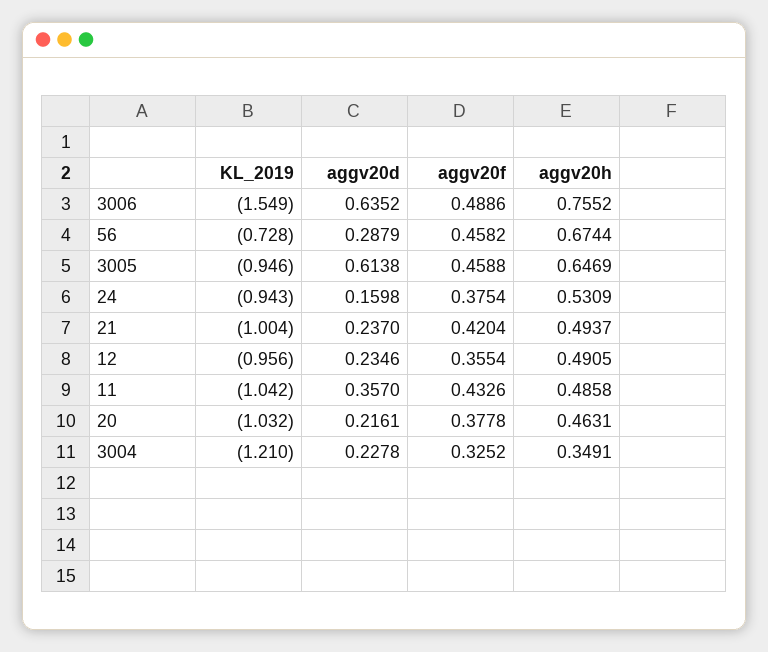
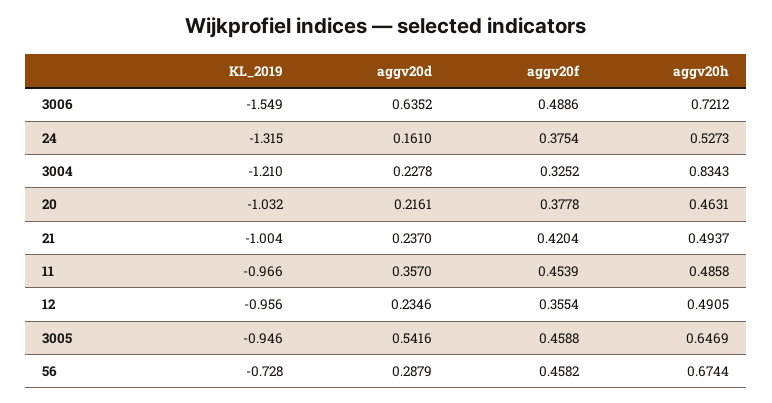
  {
    "KL_2019": {
      "3006": -1.549,
      "56": -0.728,
      "3005": -0.946,
-     "24": -0.943,
+     "24": -1.315,
      "21": -1.004,
      "12": -0.956,
-     "11": -1.042,
+     "11": -0.966,
      "20": -1.032,
      "3004": -1.21
    },
    "aggv20d": {
      "3006": 0.6352,
      "56": 0.2879,
-     "3005": 0.6138,
+     "3005": 0.5416,
-     "24": 0.1598,
+     "24": 0.161,
      "21": 0.237,
      "12": 0.2346,
      "11": 0.357,
      "20": 0.2161,
      "3004": 0.2278
    },
    "aggv20f": {
      "3006": 0.4886,
      "56": 0.4582,
      "3005": 0.4588,
      "24": 0.3754,
      "21": 0.4204,
      "12": 0.3554,
-     "11": 0.4326,
+     "11": 0.4539,
      "20": 0.3778,
      "3004": 0.3252
    },
    "aggv20h": {
-     "3006": 0.7552,
+     "3006": 0.7212,
      "56": 0.6744,
      "3005": 0.6469,
-     "24": 0.5309,
+     "24": 0.5273,
      "21": 0.4937,
      "12": 0.4905,
      "11": 0.4858,
      "20": 0.4631,
-     "3004": 0.3491
+     "3004": 0.8343
    }
  }

